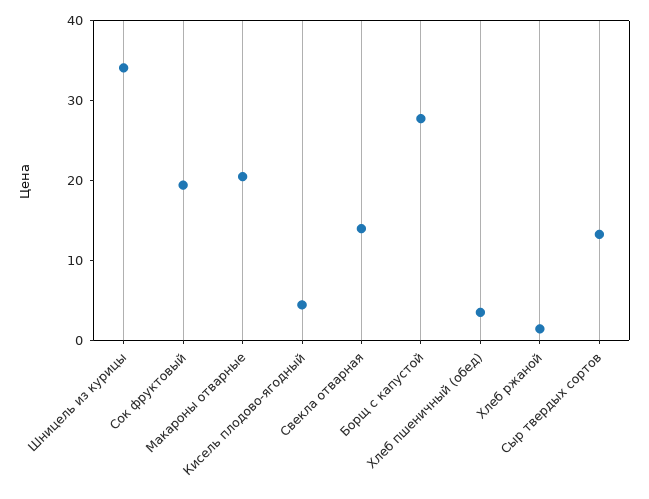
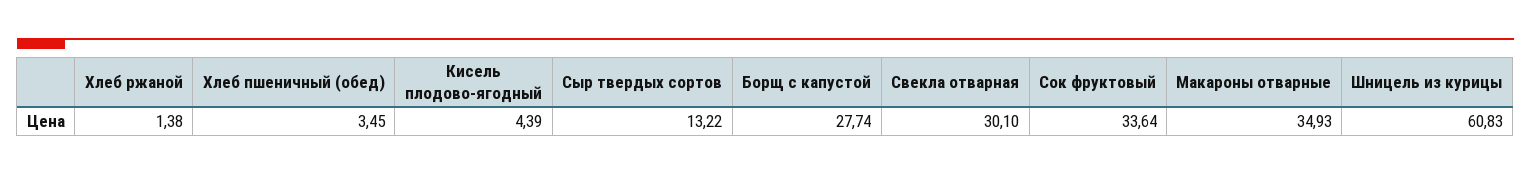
  {
-   "Шницель из курицы": 34,
+   "Шницель из курицы": 60.83,
-   "Сок фруктовый": 20,
+   "Сок фруктовый": 33.64,
-   "Макароны отварные": 20,
+   "Макароны отварные": 34.93,
    "Кисель плодово-ягодный": 4.39,
-   "Свекла отварная": 14,
+   "Свекла отварная": 30.1,
    "Борщ с капустой": 27.74,
    "Хлеб пшеничный (обед)": 3.45,
    "Хлеб ржаной": 1.38,
    "Сыр твердых сортов": 13.22
  }

